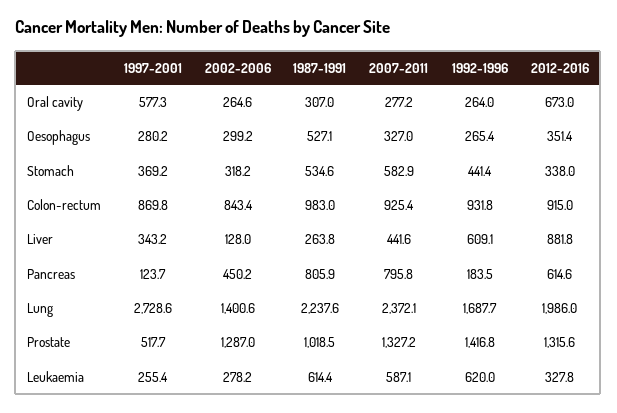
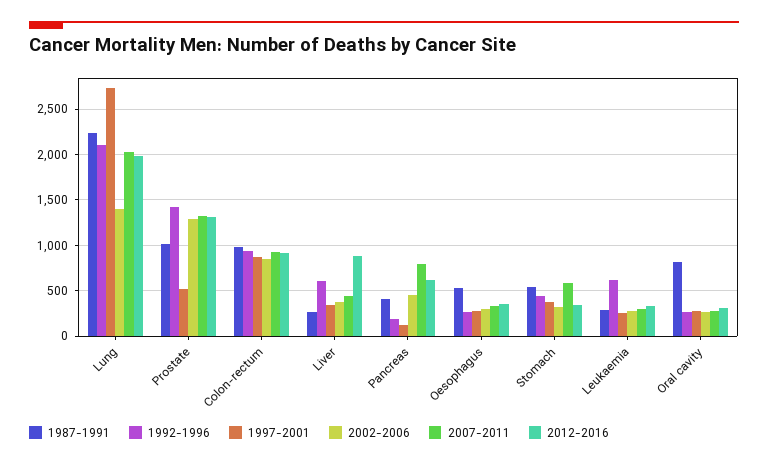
  {
    "1997-2001": {
-     "Oral cavity": 577.3,
+     "Oral cavity": 300,
      "Oesophagus": 280.2,
      "Stomach": 369.2,
      "Colon-rectum": 869.8,
      "Liver": 343.2,
      "Pancreas": 123.7,
      "Lung": 2728.6,
      "Prostate": 517.7,
      "Leukaemia": 255.4
    },
    "2002-2006": {
      "Oral cavity": 264.6,
      "Oesophagus": 299.2,
      "Stomach": 318.2,
      "Colon-rectum": 843.4,
-     "Liver": 128,
+     "Liver": 400,
      "Pancreas": 450.2,
      "Lung": 1400.6,
      "Prostate": 1287,
      "Leukaemia": 278.2
    },
    "1987-1991": {
-     "Oral cavity": 307,
+     "Oral cavity": 800,
      "Oesophagus": 527.1,
      "Stomach": 534.6,
      "Colon-rectum": 983,
      "Liver": 263.8,
-     "Pancreas": 805.9,
+     "Pancreas": 400,
      "Lung": 2237.6,
      "Prostate": 1018.5,
-     "Leukaemia": 614.4
+     "Leukaemia": 300
    },
    "2007-2011": {
      "Oral cavity": 277.2,
      "Oesophagus": 327,
      "Stomach": 582.9,
      "Colon-rectum": 925.4,
      "Liver": 441.6,
      "Pancreas": 795.8,
-     "Lung": 2372.1,
+     "Lung": 2000,
      "Prostate": 1327.2,
-     "Leukaemia": 587.1
+     "Leukaemia": 300
    },
    "1992-1996": {
      "Oral cavity": 264,
      "Oesophagus": 265.4,
      "Stomach": 441.4,
      "Colon-rectum": 931.8,
      "Liver": 609.1,
      "Pancreas": 183.5,
-     "Lung": 1687.7,
+     "Lung": 2100,
      "Prostate": 1416.8,
      "Leukaemia": 620
    },
    "2012-2016": {
-     "Oral cavity": 673,
+     "Oral cavity": 300,
      "Oesophagus": 351.4,
      "Stomach": 338,
      "Colon-rectum": 915,
      "Liver": 881.8,
      "Pancreas": 614.6,
      "Lung": 1986,
      "Prostate": 1315.6,
      "Leukaemia": 327.8
    }
  }

